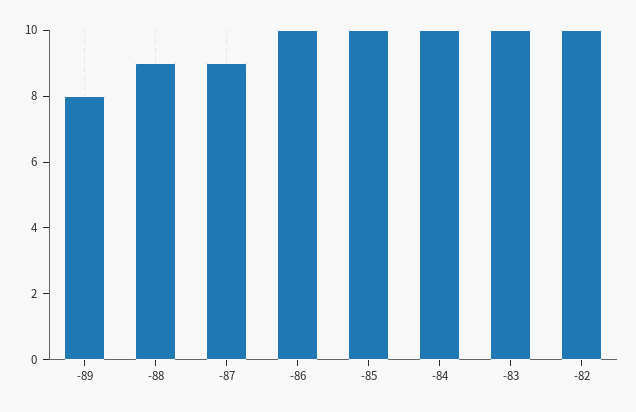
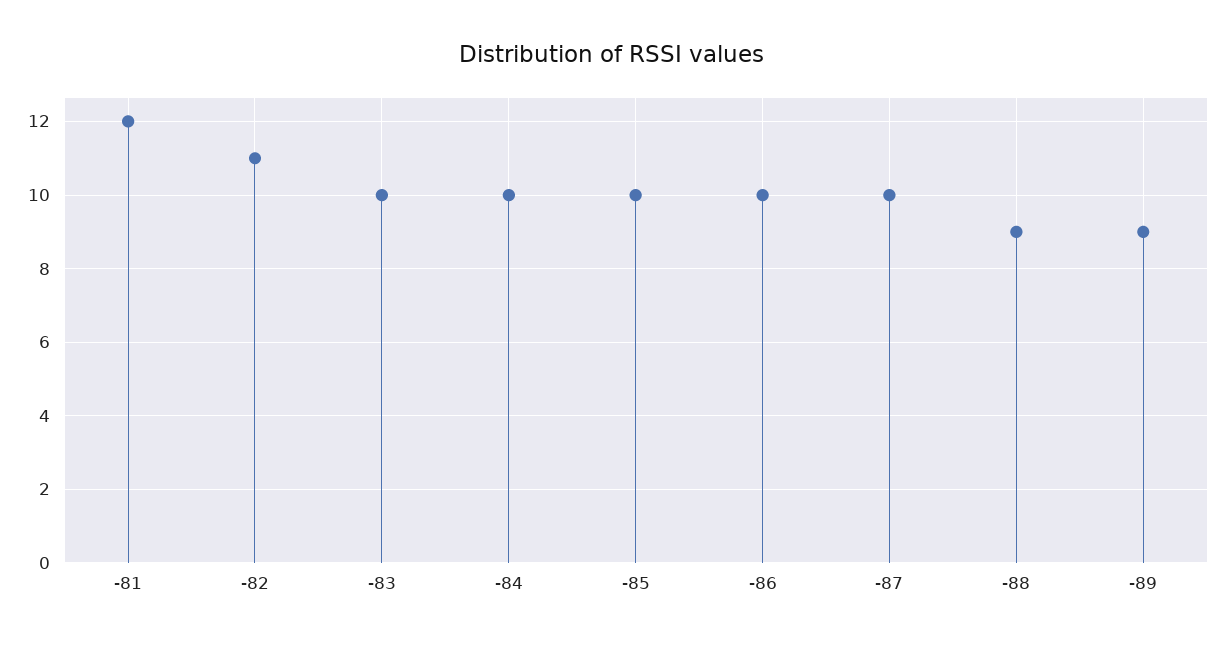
  {
-   "-89": 8,
+   "-89": 9,
    "-88": 9,
-   "-87": 9,
+   "-87": 10,
    "-86": 10,
    "-85": 10,
    "-84": 10,
    "-83": 10,
-   "-82": 10
+   "-82": 11,
+   "-81": 12
  }

